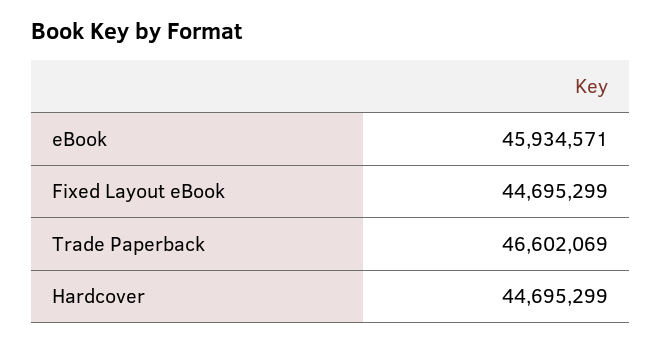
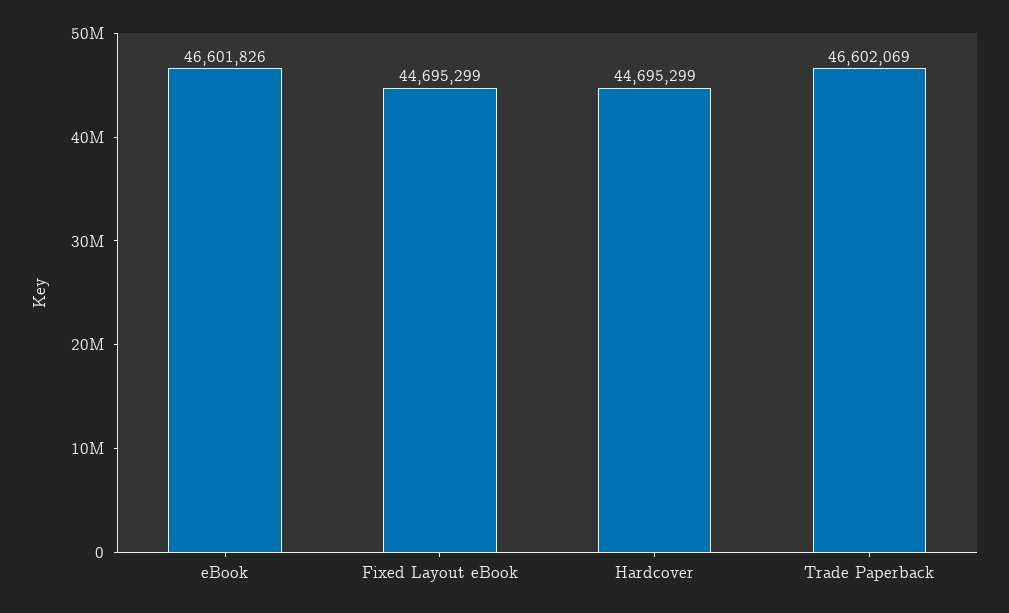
  {
-   "eBook": 45934571,
+   "eBook": 46601826,
    "Fixed Layout eBook": 44695299,
    "Trade Paperback": 46602069,
    "Hardcover": 44695299
  }

